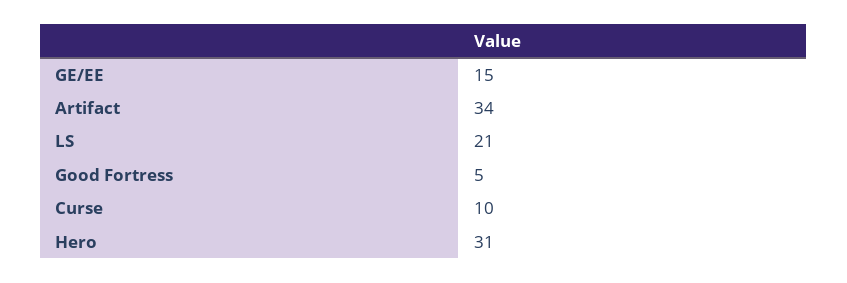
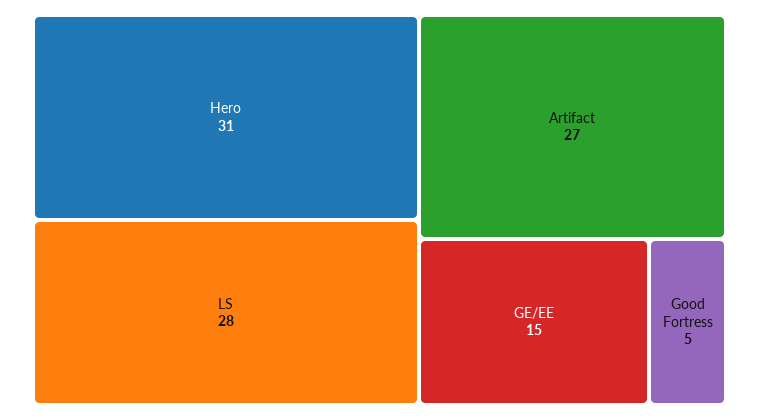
  {
    "GE/EE": 15,
-   "Artifact": 34,
+   "Artifact": 27,
-   "LS": 21,
+   "LS": 28,
    "Good Fortress": 5,
-   "Curse": 10,
    "Hero": 31
  }

